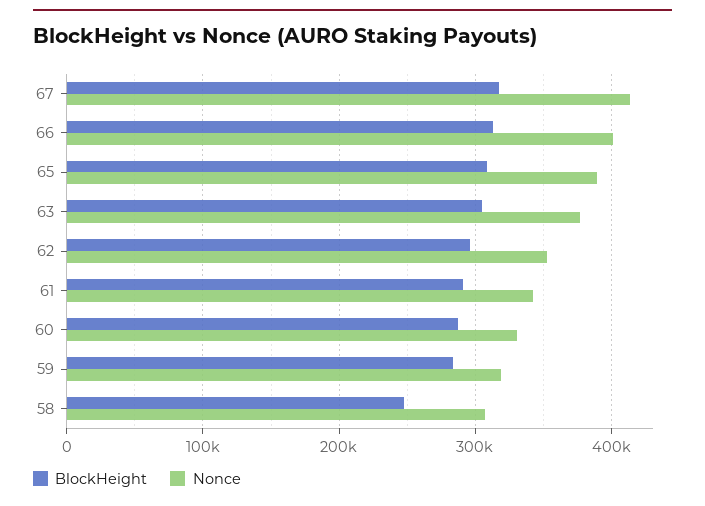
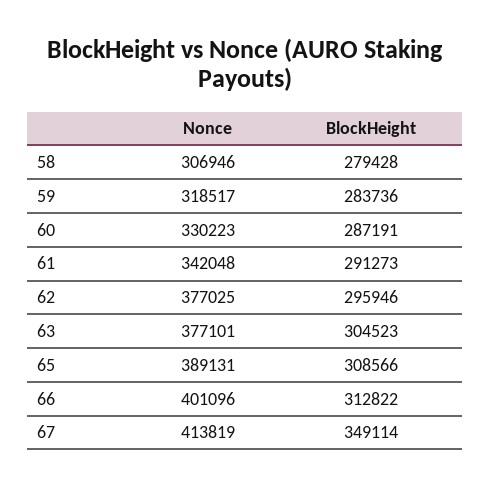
  {
    "BlockHeight": {
-     "67": 320000,
+     "67": 349114,
      "66": 312822,
      "65": 308566,
      "63": 304523,
      "62": 295946,
      "61": 291273,
      "60": 287191,
      "59": 283736,
-     "58": 250000
+     "58": 279428
    },
    "Nonce": {
      "67": 413819,
      "66": 401096,
      "65": 389131,
      "63": 377101,
-     "62": 350000,
+     "62": 377025,
      "61": 342048,
      "60": 330223,
      "59": 318517,
      "58": 306946
    }
  }

